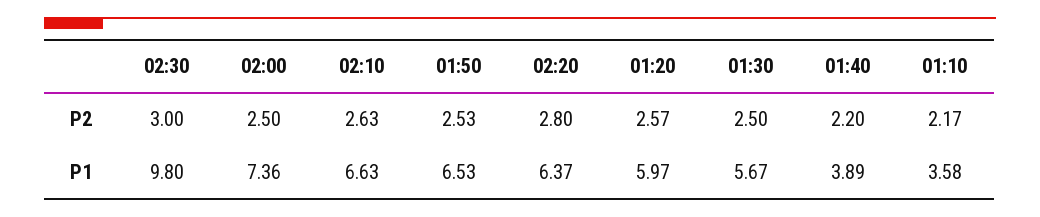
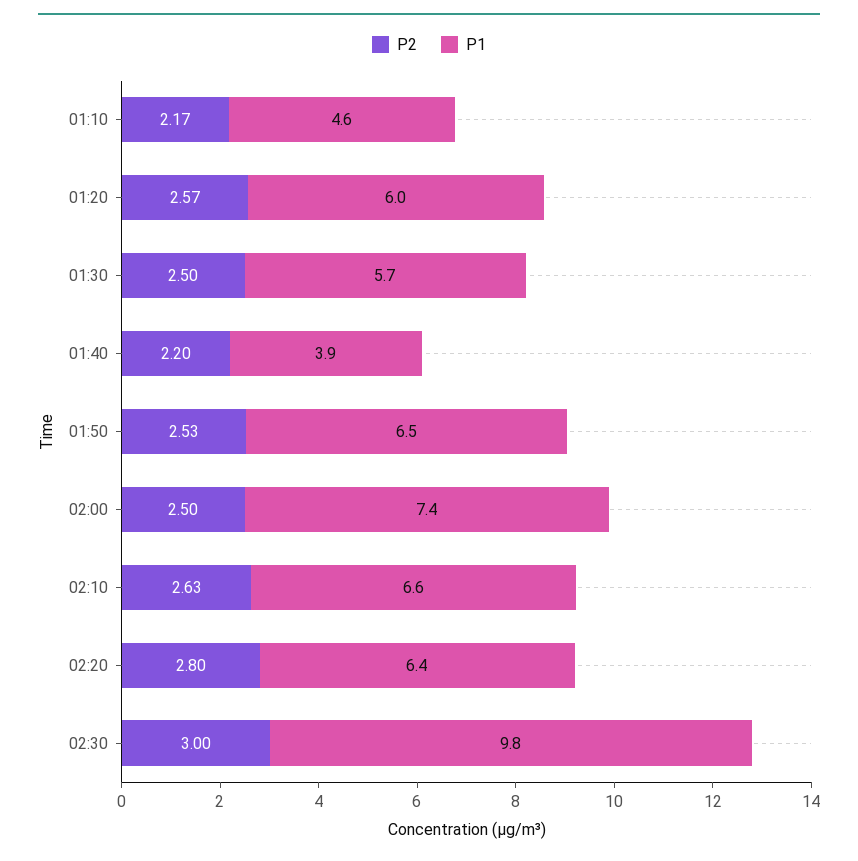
  {
    "P2": {
      "02:30": 3,
      "02:00": 2.5,
      "02:10": 2.63,
      "01:50": 2.53,
      "02:20": 2.8,
      "01:20": 2.57,
      "01:30": 2.5,
      "01:40": 2.2,
      "01:10": 2.17
    },
    "P1": {
      "02:30": 9.8,
      "02:00": 7.36,
      "02:10": 6.63,
      "01:50": 6.53,
      "02:20": 6.37,
      "01:20": 5.97,
      "01:30": 5.67,
      "01:40": 3.89,
-     "01:10": 3.58
+     "01:10": 4.6
    }
  }

